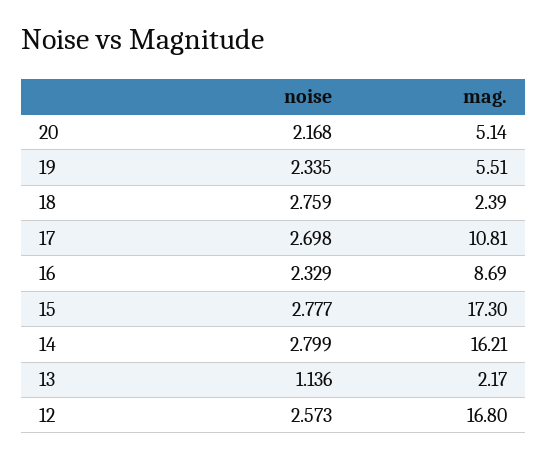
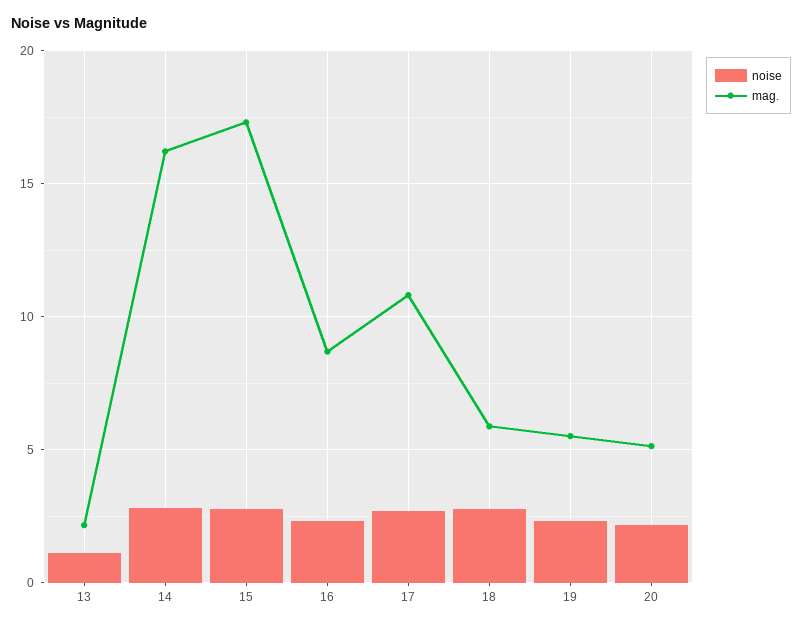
  {
    "noise": {
      "20": 2.168,
      "19": 2.335,
      "18": 2.759,
      "17": 2.698,
      "16": 2.329,
      "15": 2.777,
      "14": 2.799,
-     "13": 1.136,
+     "13": 1.136
-     "12": 2.573
    },
    "mag.": {
      "20": 5.14,
      "19": 5.51,
-     "18": 2.39,
+     "18": 6,
      "17": 10.81,
      "16": 8.69,
      "15": 17.3,
      "14": 16.21,
-     "13": 2.17,
+     "13": 2.17
-     "12": 16.8
    }
  }

